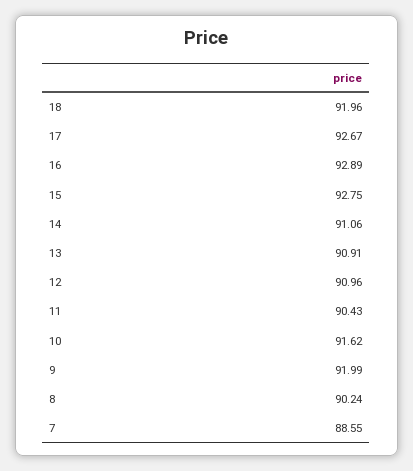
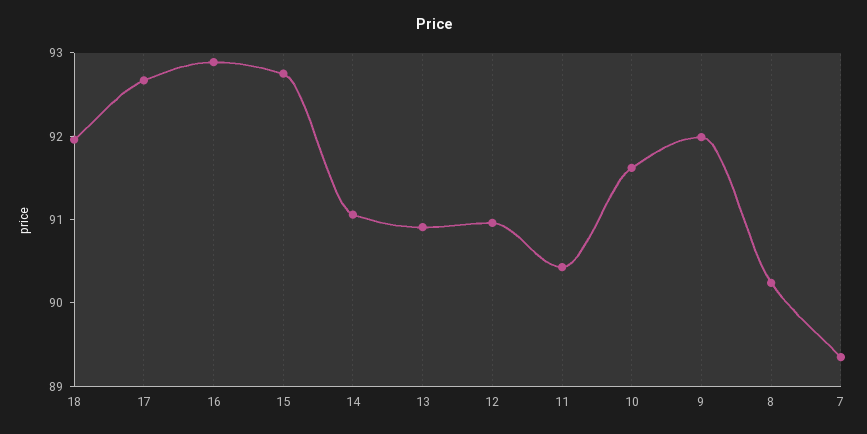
  {
    "18": 91.96,
    "17": 92.67,
    "16": 92.89,
    "15": 92.75,
    "14": 91.06,
    "13": 90.91,
    "12": 90.96,
    "11": 90.43,
    "10": 91.62,
    "9": 91.99,
    "8": 90.24,
-   "7": 88.55
+   "7": 89.4
  }

